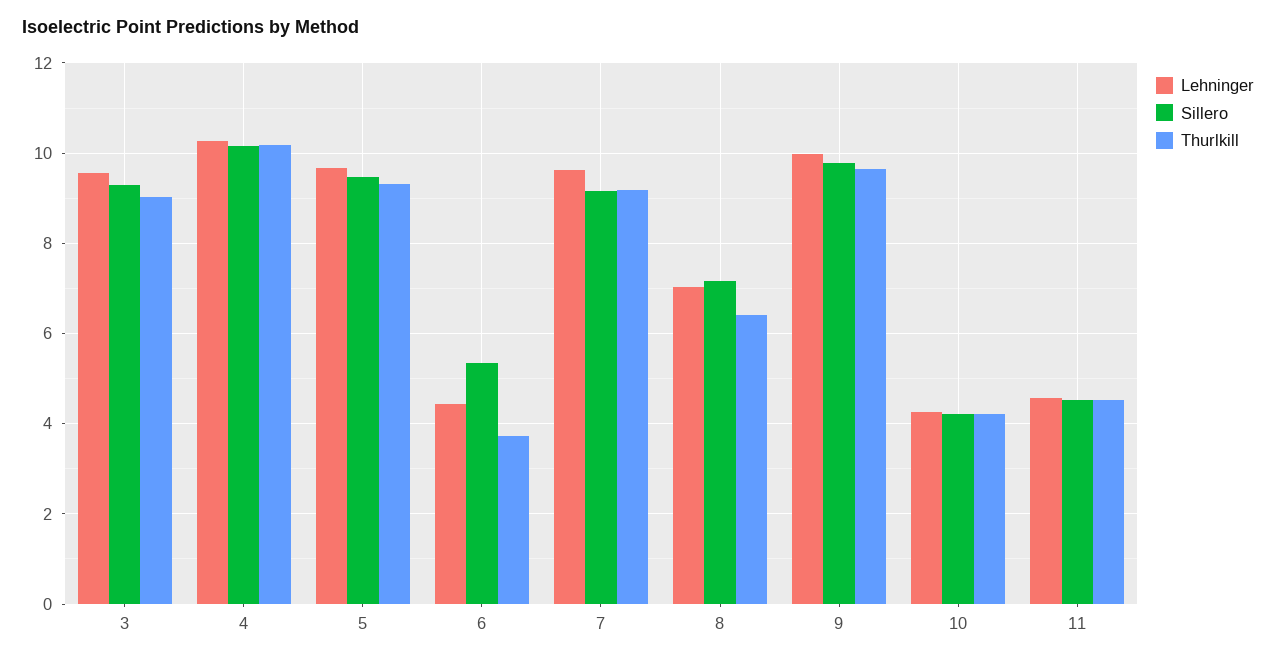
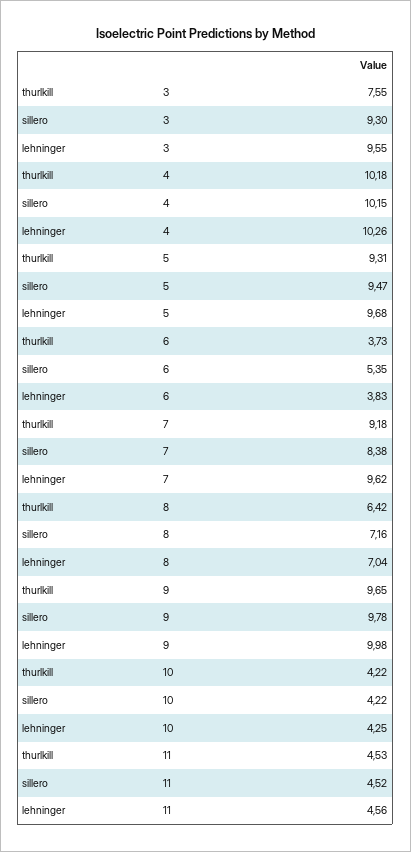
  {
    "Lehninger": {
      "3": 9.55,
      "4": 10.26,
      "5": 9.68,
-     "6": 4.4,
+     "6": 3.83,
      "7": 9.62,
      "8": 7.04,
      "9": 9.98,
      "10": 4.25,
      "11": 4.56
    },
    "Sillero": {
      "3": 9.3,
      "4": 10.15,
      "5": 9.47,
      "6": 5.35,
-     "7": 9.2,
+     "7": 8.38,
      "8": 7.16,
      "9": 9.78,
      "10": 4.22,
      "11": 4.52
    },
    "Thurlkill": {
-     "3": 9,
+     "3": 7.55,
      "4": 10.18,
      "5": 9.31,
      "6": 3.73,
      "7": 9.18,
      "8": 6.42,
      "9": 9.65,
      "10": 4.22,
      "11": 4.53
    }
  }

